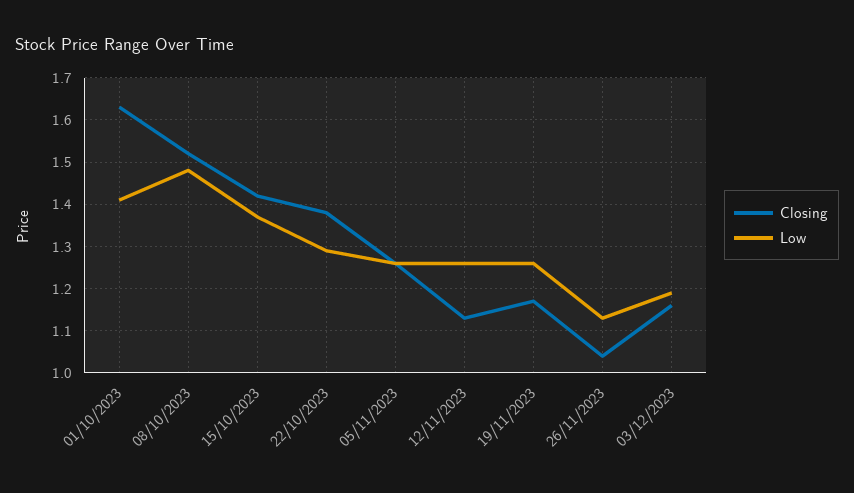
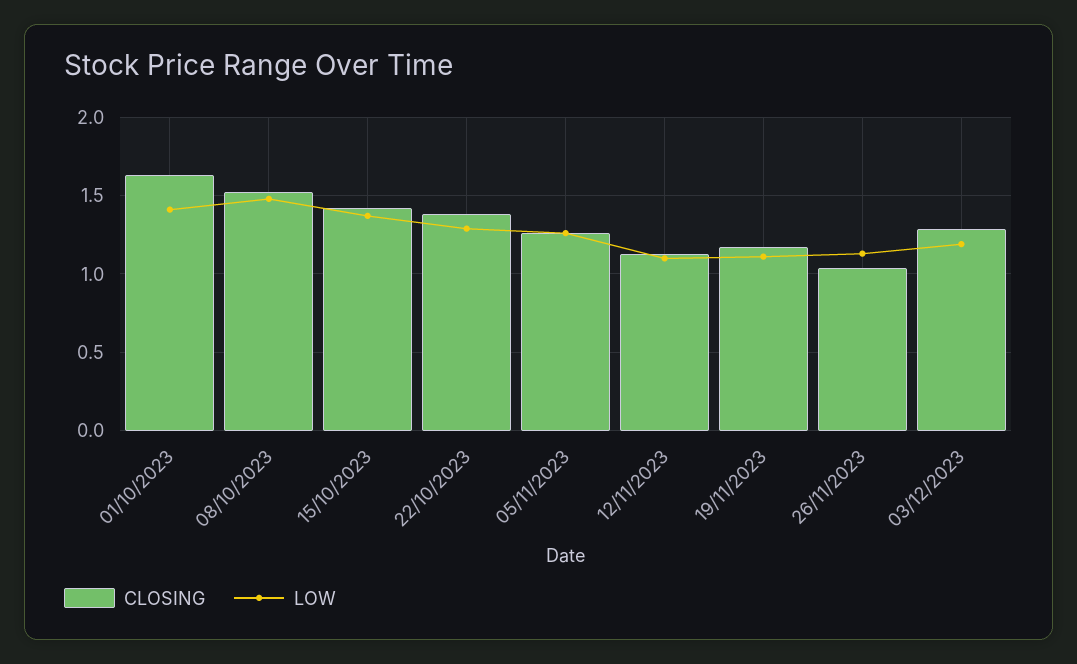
  {
    "Closing": {
      "01/10/2023": 1.65,
      "08/10/2023": 1.5,
      "15/10/2023": 1.4,
      "22/10/2023": 1.4,
      "05/11/2023": 1.25,
      "12/11/2023": 1.15,
      "19/11/2023": 1.15,
      "26/11/2023": 1.05,
-     "03/12/2023": 1.15
+     "03/12/2023": 1.3
    },
    "Low": {
      "01/10/2023": 1.4,
      "08/10/2023": 1.5,
      "15/10/2023": 1.35,
      "22/10/2023": 1.3,
      "05/11/2023": 1.25,
-     "12/11/2023": 1.25,
+     "12/11/2023": 1.1,
-     "19/11/2023": 1.25,
+     "19/11/2023": 1.1,
      "26/11/2023": 1.15,
      "03/12/2023": 1.2
    }
  }

